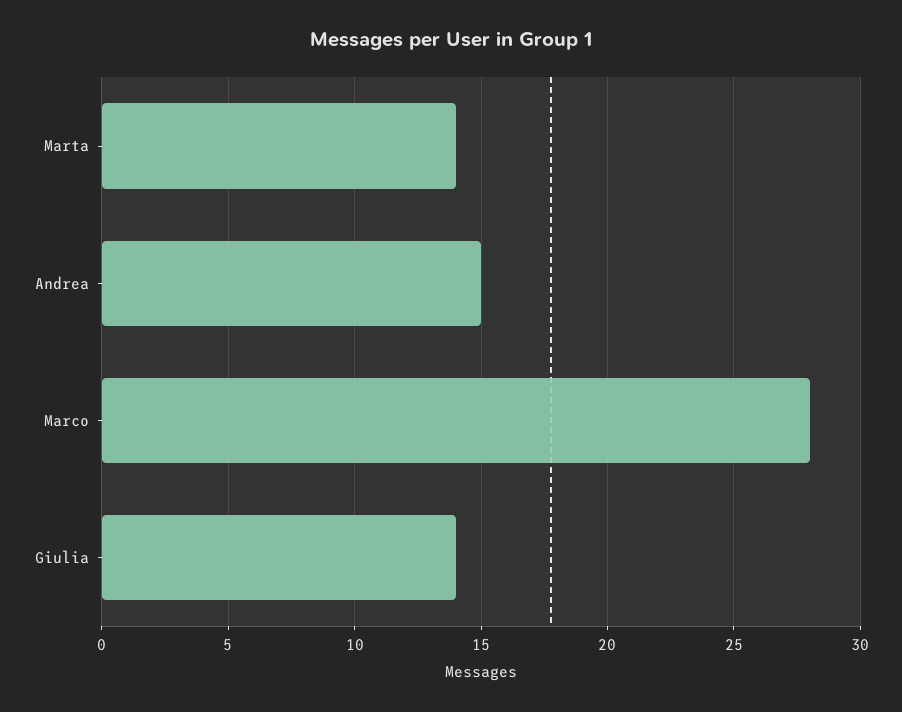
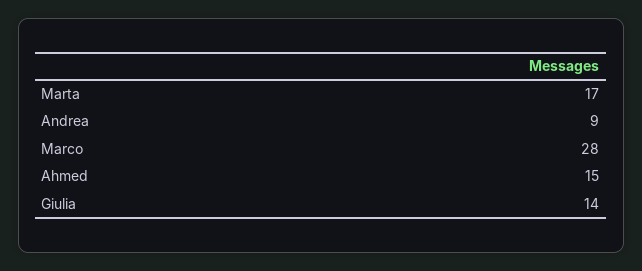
  {
-   "Marta": 14,
+   "Marta": 17,
-   "Andrea": 15,
+   "Andrea": 9,
    "Marco": 28,
-   "Giulia": 14
+   "Giulia": 14,
+   "Ahmed": 15
  }

